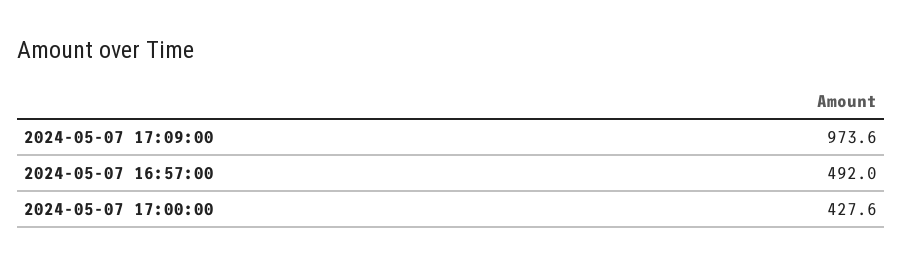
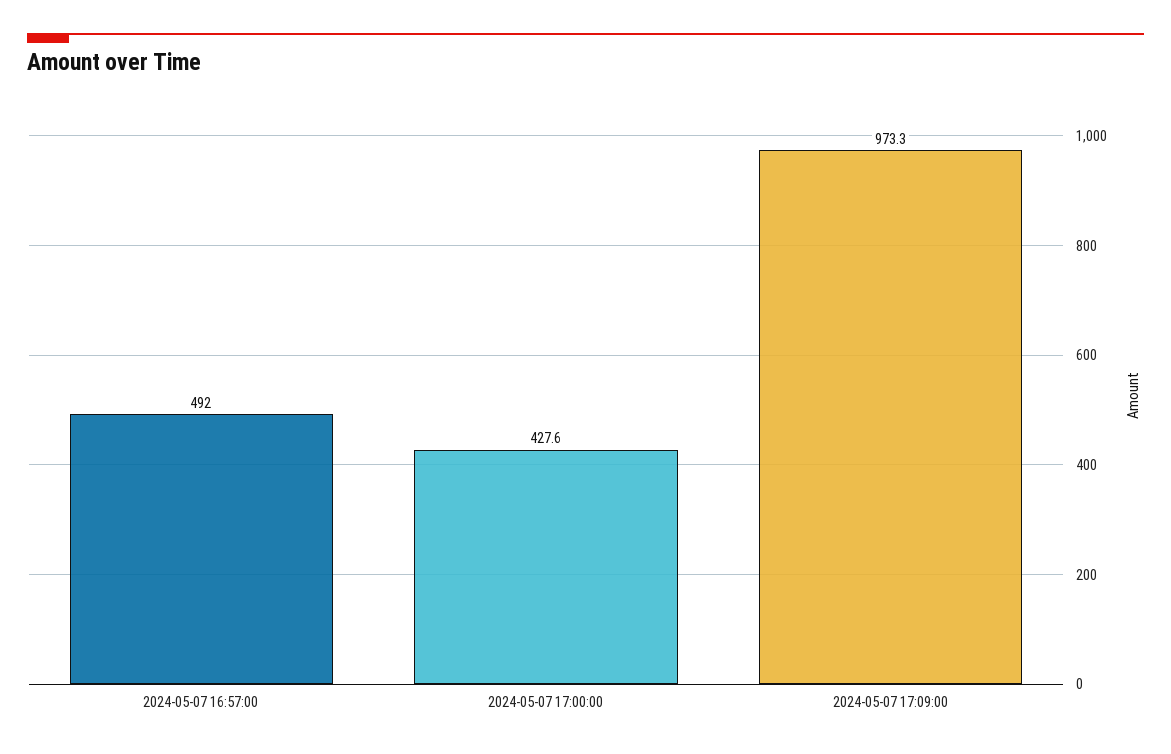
  {
-   "2024-05-07 17:09:00": 973.6,
+   "2024-05-07 17:09:00": 973.3,
    "2024-05-07 16:57:00": 492,
    "2024-05-07 17:00:00": 427.6
  }

